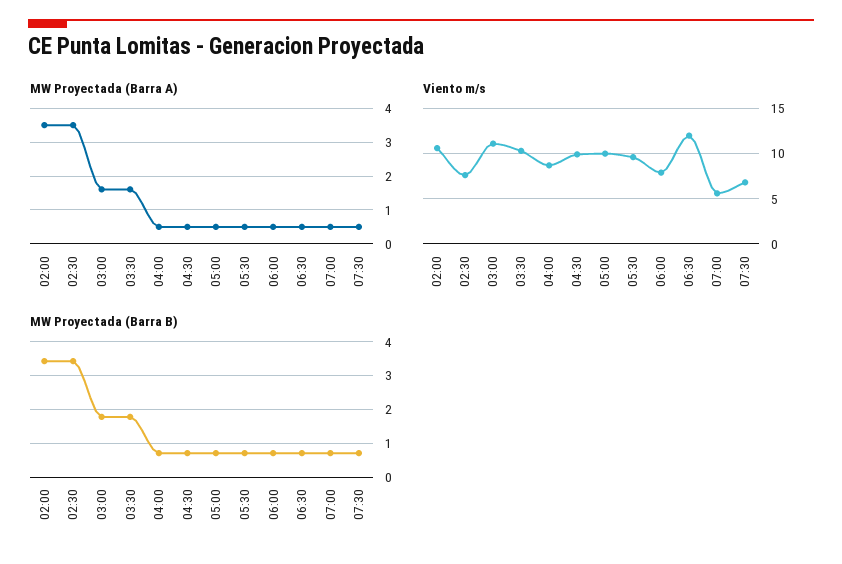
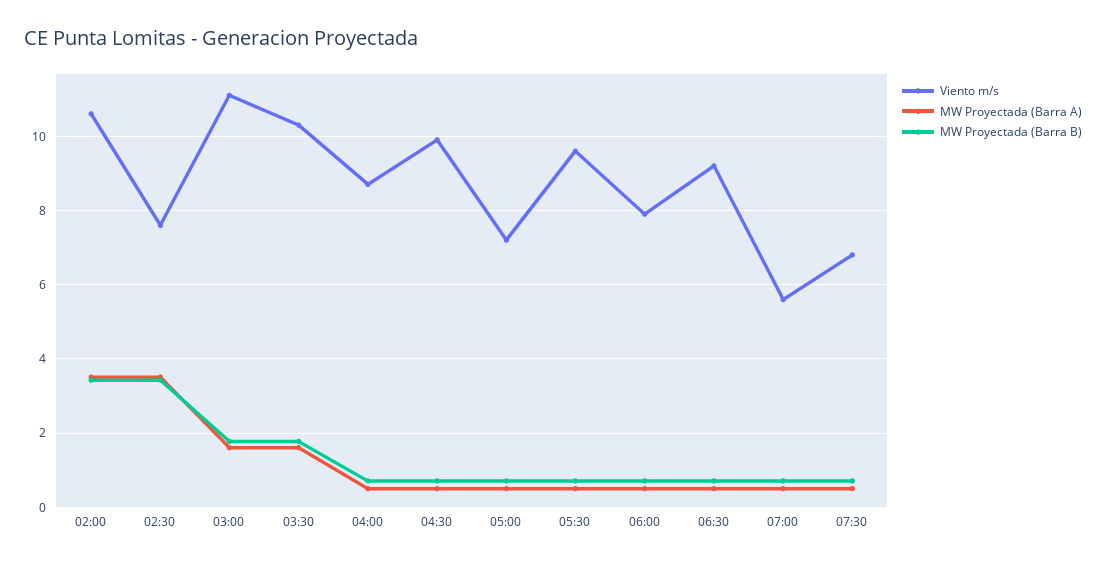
  {
    "MW Proyectada (Barra A)": {
      "02:00": 3.6,
      "02:30": 3.6,
      "03:00": 1.6,
      "03:30": 1.6,
      "04:00": 0.6,
      "04:30": 0.6,
      "05:00": 0.6,
      "05:30": 0.6,
      "06:00": 0.6,
      "06:30": 0.6,
      "07:00": 0.6,
      "07:30": 0.6
    },
    "Viento m/s": {
      "02:00": 10.6,
      "02:30": 7.6,
      "03:00": 11.2,
      "03:30": 10.4,
      "04:00": 8.8,
      "04:30": 10,
-     "05:00": 10,
+     "05:00": 7.2,
      "05:30": 9.6,
      "06:00": 8,
-     "06:30": 12,
+     "06:30": 9.2,
      "07:00": 5.6,
      "07:30": 6.8
    },
    "MW Proyectada (Barra B)": {
      "02:00": 3.4,
      "02:30": 3.4,
      "03:00": 1.8,
      "03:30": 1.8,
      "04:00": 0.8,
      "04:30": 0.8,
      "05:00": 0.8,
      "05:30": 0.8,
      "06:00": 0.8,
      "06:30": 0.8,
      "07:00": 0.8,
      "07:30": 0.8
    }
  }

